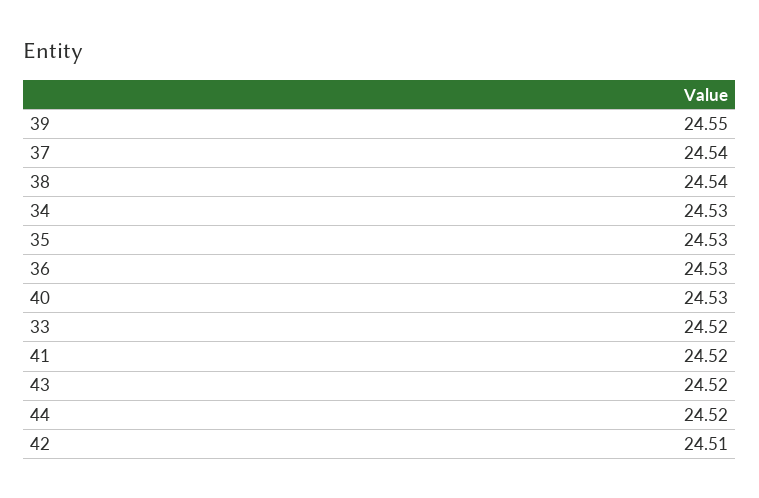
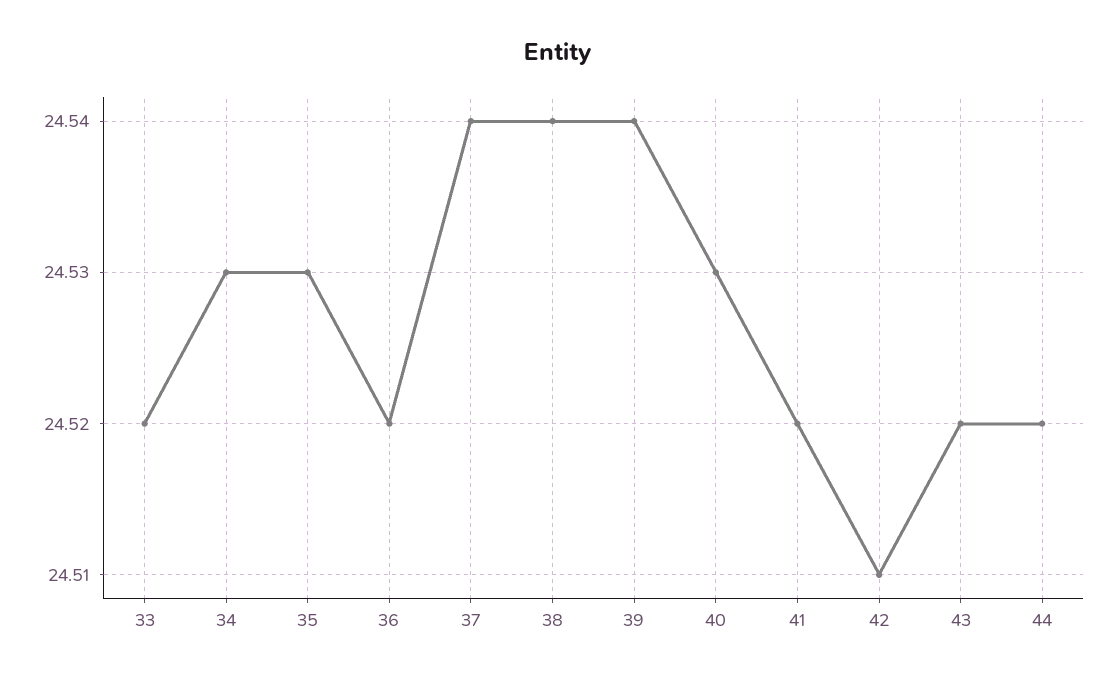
  {
-   "39": 24.55,
+   "39": 24.54,
    "37": 24.54,
    "38": 24.54,
    "34": 24.53,
    "35": 24.53,
-   "36": 24.53,
+   "36": 24.52,
    "40": 24.53,
    "33": 24.52,
    "41": 24.52,
    "43": 24.52,
    "44": 24.52,
    "42": 24.51
  }

